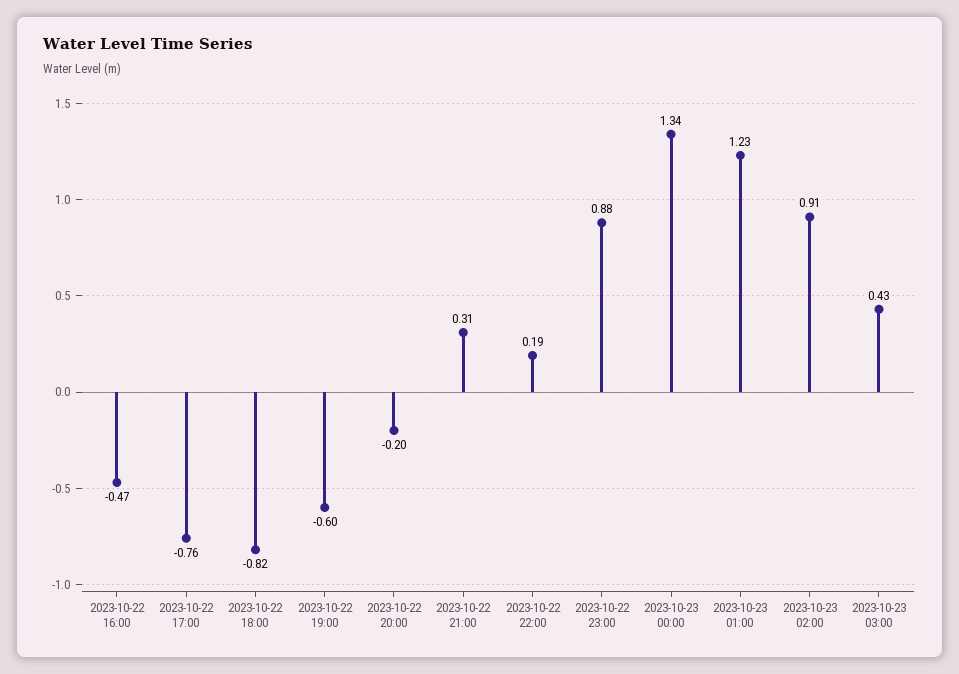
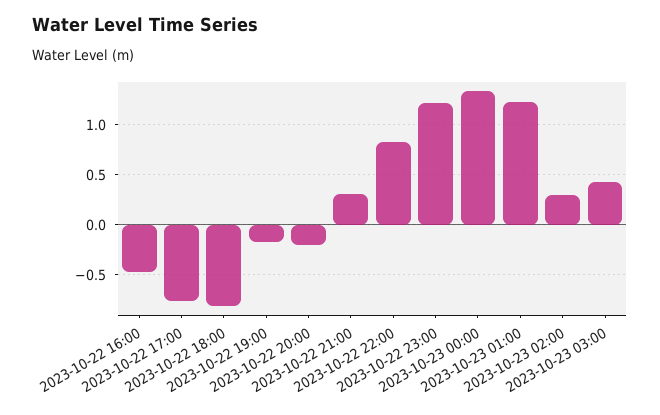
  {
    "2023-10-22 16:00": -0.47,
    "2023-10-22 17:00": -0.76,
    "2023-10-22 18:00": -0.82,
-   "2023-10-22 19:00": -0.6,
+   "2023-10-22 19:00": -0.2,
    "2023-10-22 20:00": -0.2,
    "2023-10-22 21:00": 0.31,
-   "2023-10-22 22:00": 0.19,
+   "2023-10-22 22:00": 0.8,
-   "2023-10-22 23:00": 0.88,
+   "2023-10-22 23:00": 1.2,
    "2023-10-23 00:00": 1.34,
    "2023-10-23 01:00": 1.23,
-   "2023-10-23 02:00": 0.91,
+   "2023-10-23 02:00": 0.3,
    "2023-10-23 03:00": 0.43
  }

